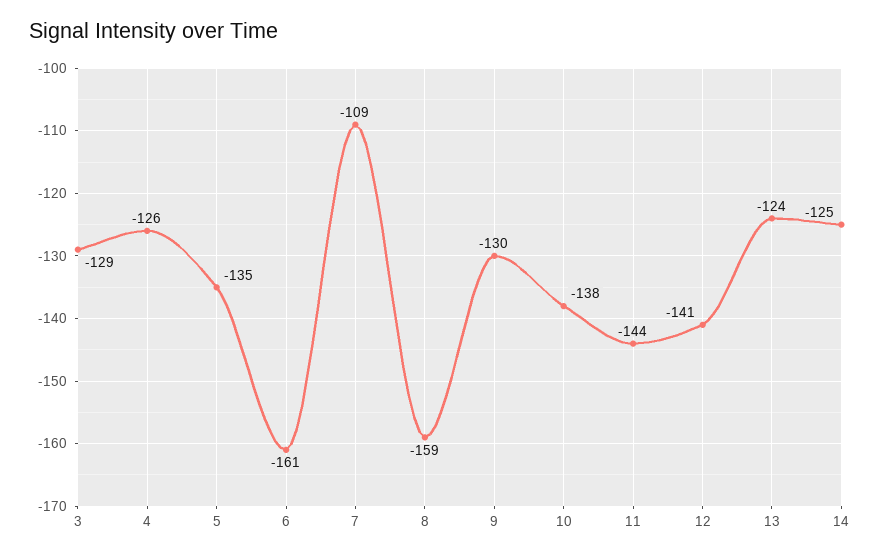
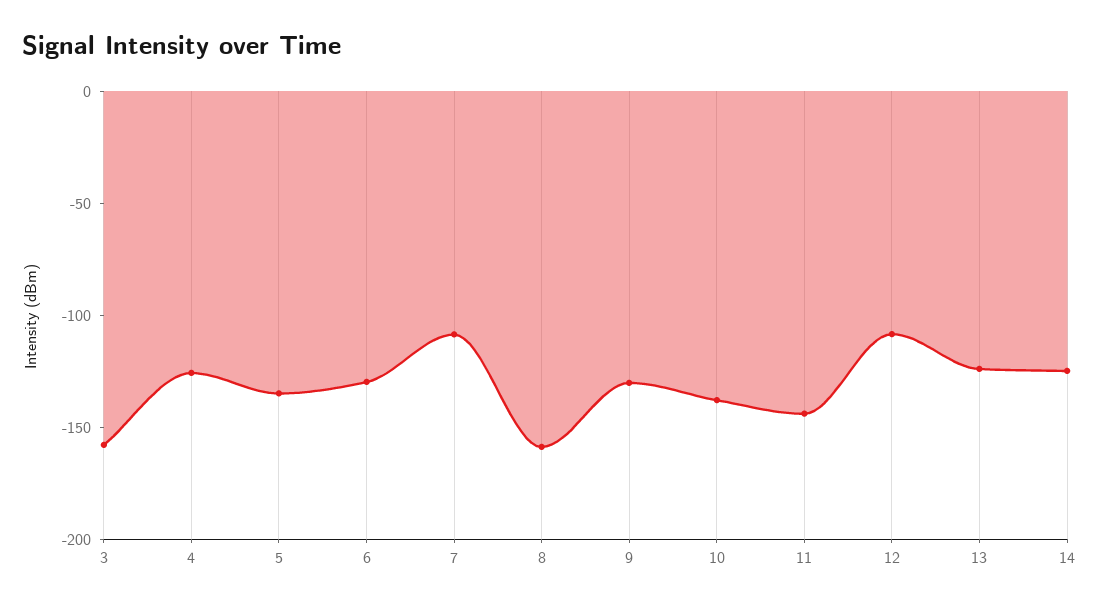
  {
-   "3": -129,
+   "3": -160,
    "4": -126,
    "5": -135,
-   "6": -161,
+   "6": -130,
    "7": -109,
    "8": -159,
    "9": -130,
    "10": -138,
    "11": -144,
-   "12": -141,
+   "12": -110,
    "13": -124,
    "14": -125
  }

